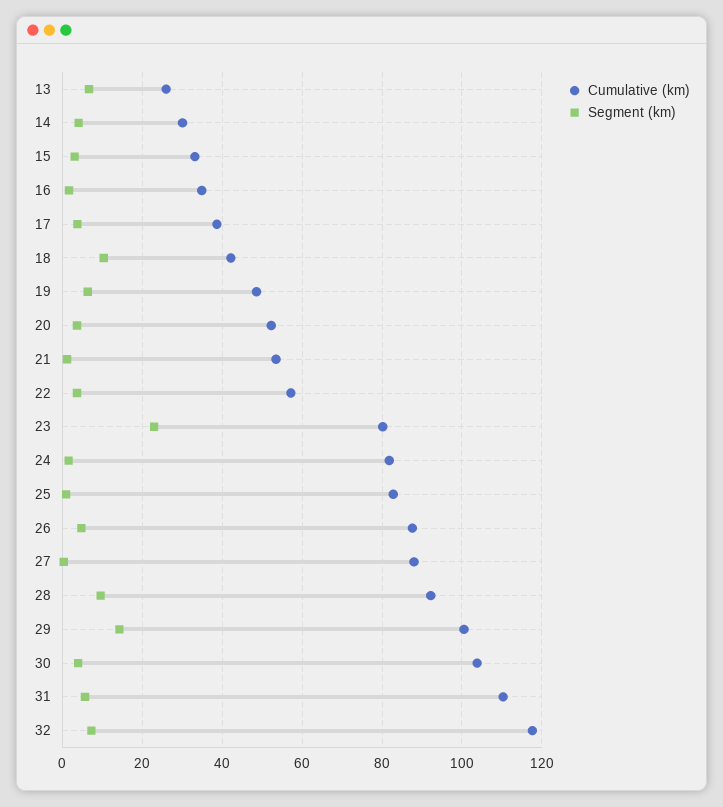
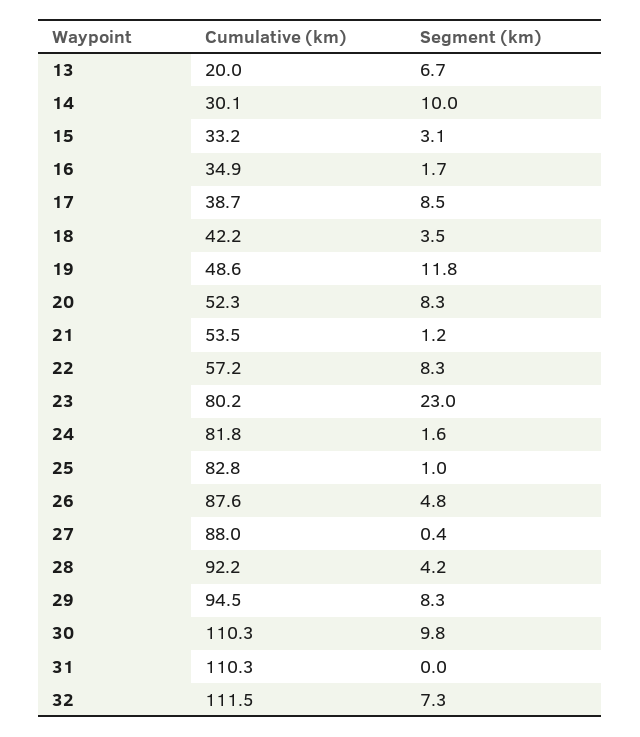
  {
    "Cumulative (km)": {
-     "13": 26,
+     "13": 20,
      "14": 30.1,
      "15": 33.2,
      "16": 34.9,
      "17": 38.7,
      "18": 42.2,
      "19": 48.6,
      "20": 52.3,
      "21": 53.5,
      "22": 57.2,
      "23": 80.2,
      "24": 81.8,
      "25": 82.8,
      "26": 87.6,
      "27": 88,
      "28": 92.2,
-     "29": 100,
+     "29": 94.5,
-     "30": 104,
+     "30": 110.3,
      "31": 110.3,
-     "32": 118
+     "32": 111.5
    },
    "Segment (km)": {
      "13": 6.7,
-     "14": 4,
+     "14": 10,
      "15": 3.1,
      "16": 1.7,
-     "17": 4,
+     "17": 8.5,
-     "18": 10,
+     "18": 3.5,
-     "19": 6,
+     "19": 11.8,
-     "20": 4,
+     "20": 8.3,
      "21": 1.2,
-     "22": 4,
+     "22": 8.3,
      "23": 23,
      "24": 1.6,
      "25": 1,
      "26": 4.8,
      "27": 0.4,
-     "28": 10,
+     "28": 4.2,
-     "29": 14,
+     "29": 8.3,
-     "30": 4,
+     "30": 9.8,
-     "31": 6,
+     "31": 0,
      "32": 7.3
    }
  }

